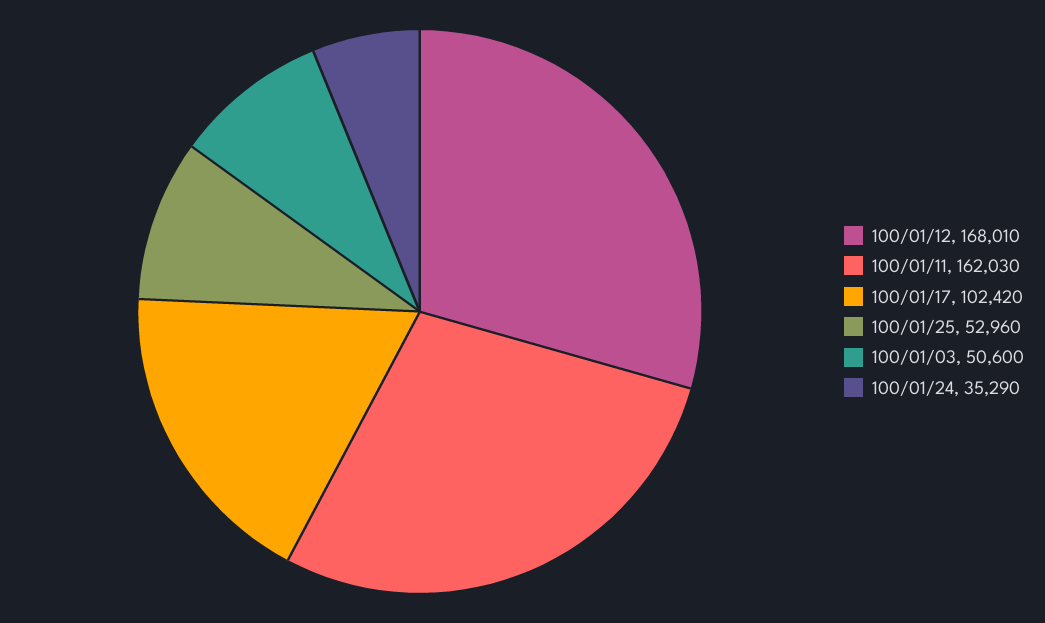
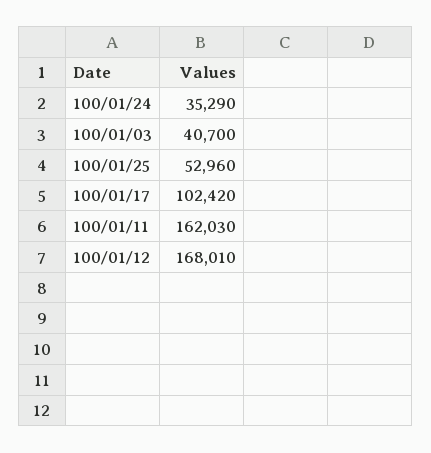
  {
    "100/01/12": 168010,
    "100/01/11": 162030,
    "100/01/17": 102420,
    "100/01/25": 52960,
-   "100/01/03": 50600,
+   "100/01/03": 40700,
    "100/01/24": 35290
  }

